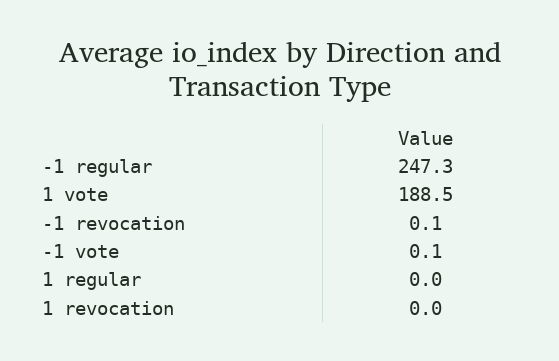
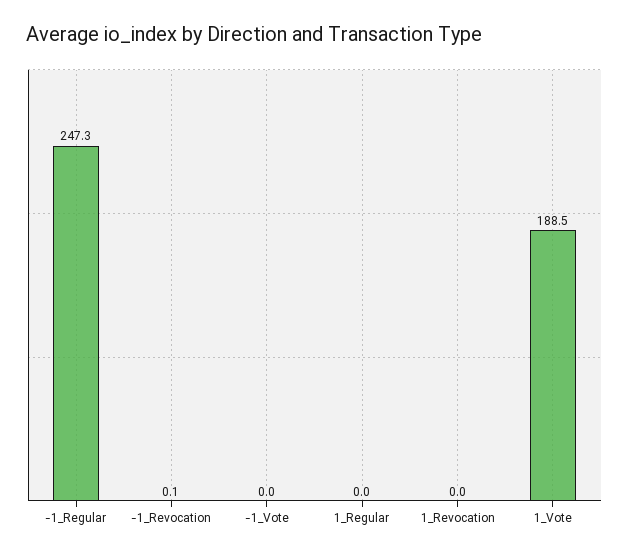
  {
    "-1 regular": 247.3,
    "1 vote": 188.5,
    "-1 revocation": 0.1,
-   "-1 vote": 0.1,
+   "-1 vote": 0,
    "1 regular": 0,
    "1 revocation": 0
  }

